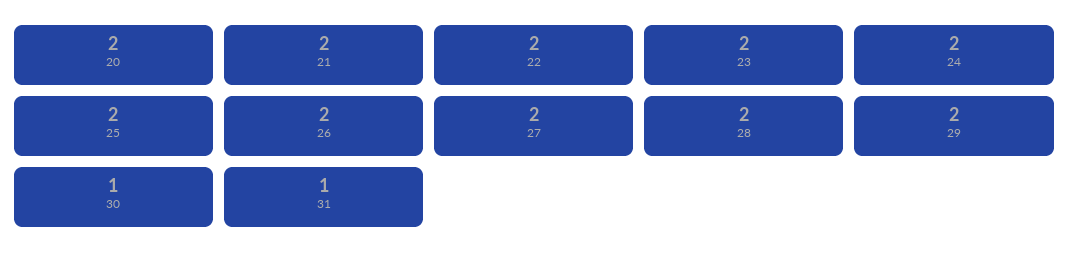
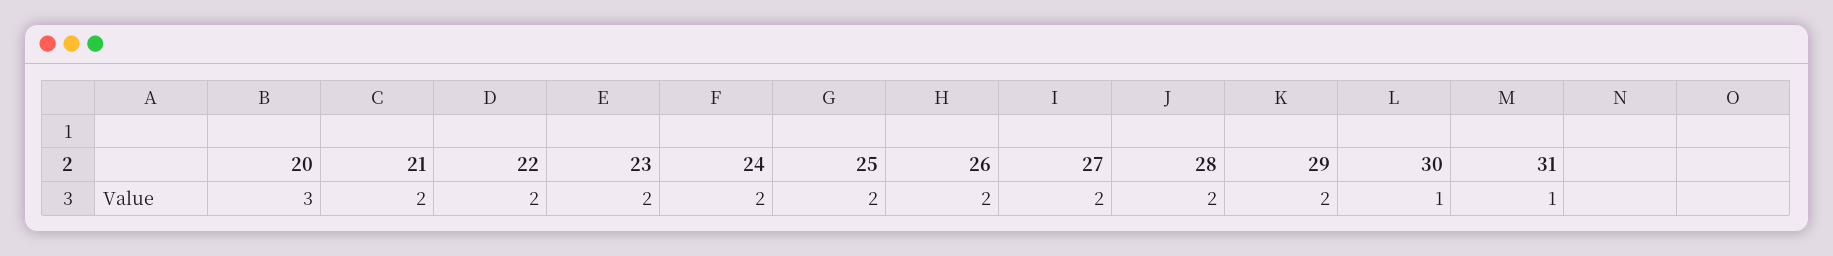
  {
-   "20": 2,
+   "20": 3,
    "21": 2,
    "22": 2,
    "23": 2,
    "24": 2,
    "25": 2,
    "26": 2,
    "27": 2,
    "28": 2,
    "29": 2,
    "30": 1,
    "31": 1
  }

